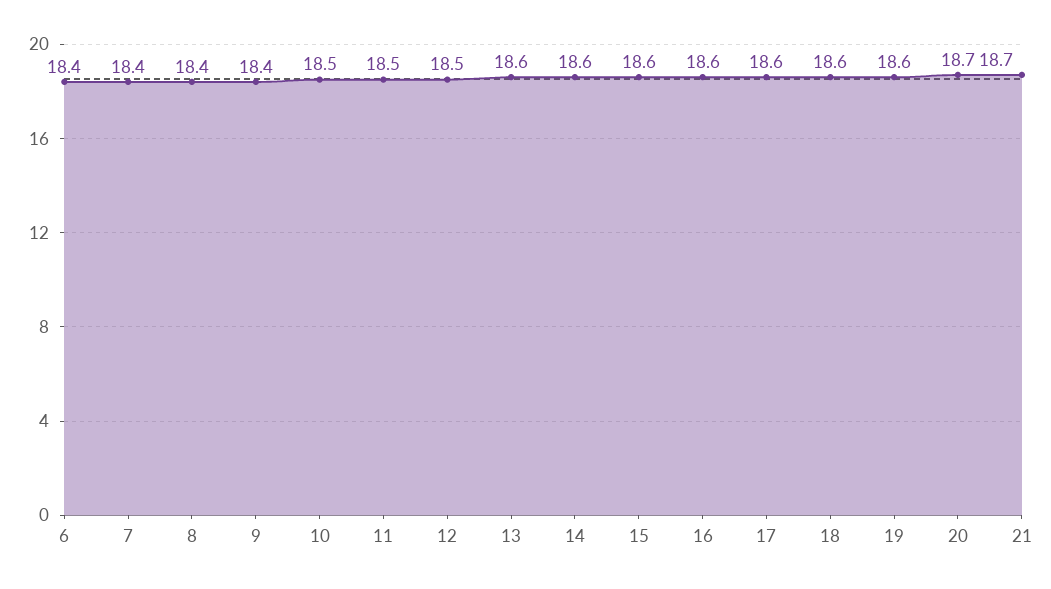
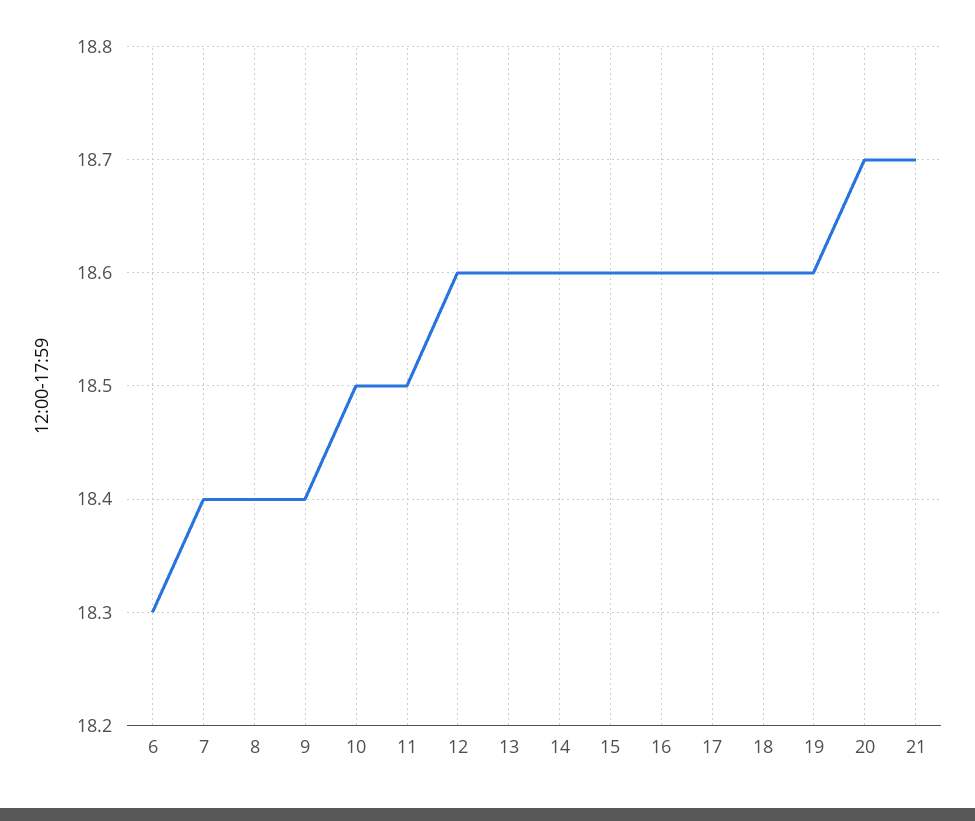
  {
-   "6": 18.4,
+   "6": 18.3,
    "7": 18.4,
    "8": 18.4,
    "9": 18.4,
    "10": 18.5,
    "11": 18.5,
-   "12": 18.5,
+   "12": 18.6,
    "13": 18.6,
    "14": 18.6,
    "15": 18.6,
    "16": 18.6,
    "17": 18.6,
    "18": 18.6,
    "19": 18.6,
    "20": 18.7,
    "21": 18.7
  }

